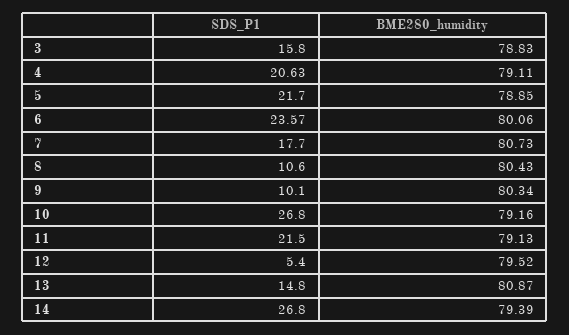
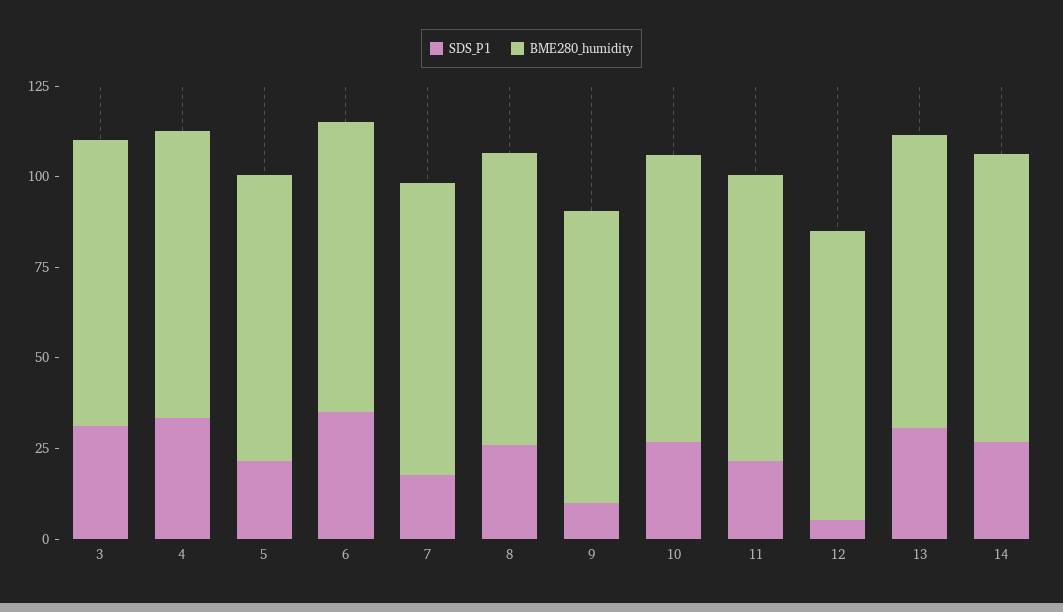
  {
    "SDS_P1": {
-     "3": 15.8,
+     "3": 30,
-     "4": 20.63,
+     "4": 35,
      "5": 21.7,
-     "6": 23.57,
+     "6": 35,
      "7": 17.7,
-     "8": 10.6,
+     "8": 25,
      "9": 10.1,
      "10": 26.8,
      "11": 21.5,
      "12": 5.4,
-     "13": 14.8,
+     "13": 30,
      "14": 26.8
    },
    "BME280_humidity": {
      "3": 78.83,
      "4": 79.11,
      "5": 78.85,
      "6": 80.06,
      "7": 80.73,
      "8": 80.43,
      "9": 80.34,
      "10": 79.16,
      "11": 79.13,
      "12": 79.52,
      "13": 80.87,
      "14": 79.39
    }
  }

